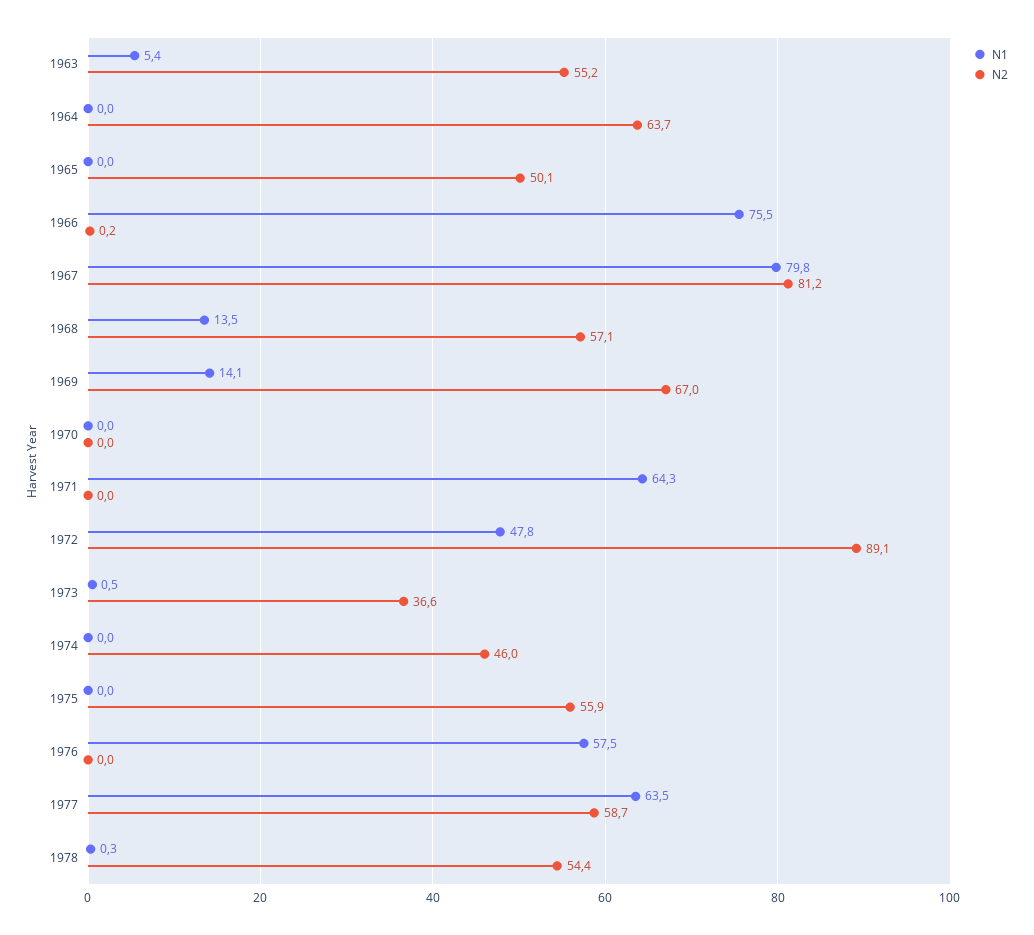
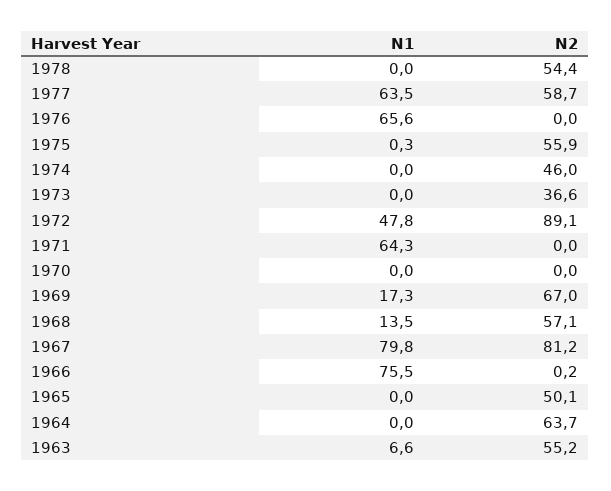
  {
    "N1": {
-     "1963": 5.4,
+     "1963": 6.6,
      "1964": 0,
      "1965": 0,
      "1966": 75.5,
      "1967": 79.8,
      "1968": 13.5,
-     "1969": 14.1,
+     "1969": 17.3,
      "1970": 0,
      "1971": 64.3,
      "1972": 47.8,
-     "1973": 0.5,
+     "1973": 0,
      "1974": 0,
-     "1975": 0,
+     "1975": 0.3,
-     "1976": 57.5,
+     "1976": 65.6,
      "1977": 63.5,
-     "1978": 0.3
+     "1978": 0
    },
    "N2": {
      "1963": 55.2,
      "1964": 63.7,
      "1965": 50.1,
      "1966": 0.2,
      "1967": 81.2,
      "1968": 57.1,
      "1969": 67,
      "1970": 0,
      "1971": 0,
      "1972": 89.1,
      "1973": 36.6,
      "1974": 46,
      "1975": 55.9,
      "1976": 0,
      "1977": 58.7,
      "1978": 54.4
    }
  }

